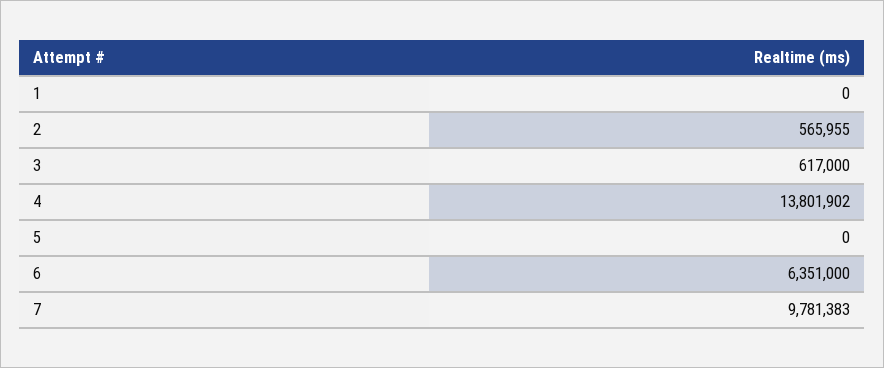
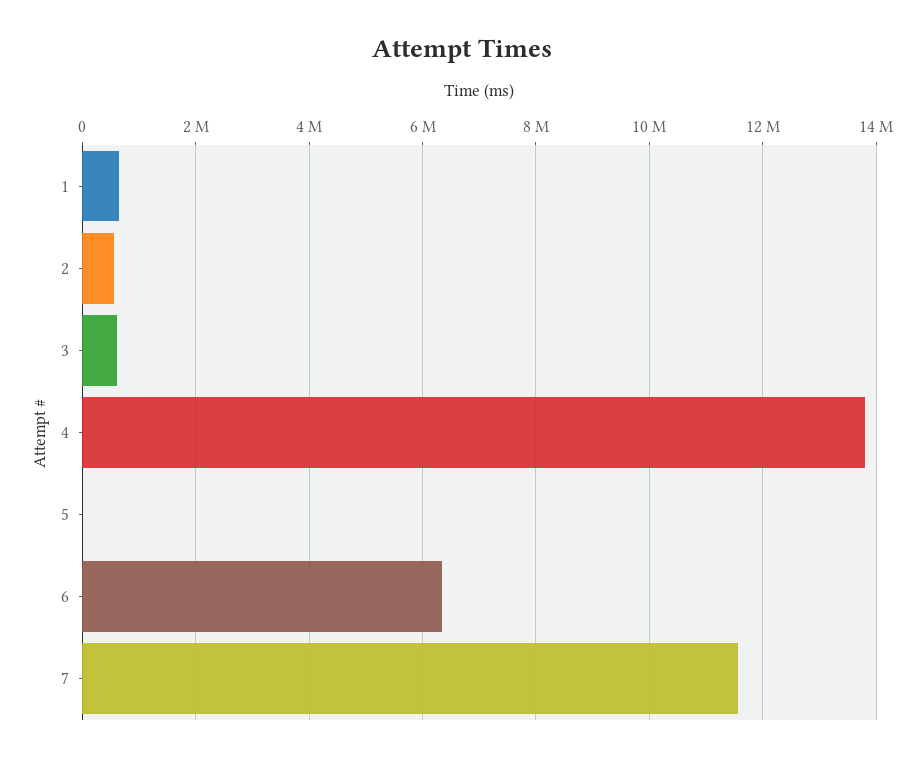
  {
-   "1": 0,
+   "1": 600000,
    "2": 565955,
    "3": 617000,
    "4": 13801902,
    "5": 0,
    "6": 6351000,
-   "7": 9781383
+   "7": 11600000
  }

